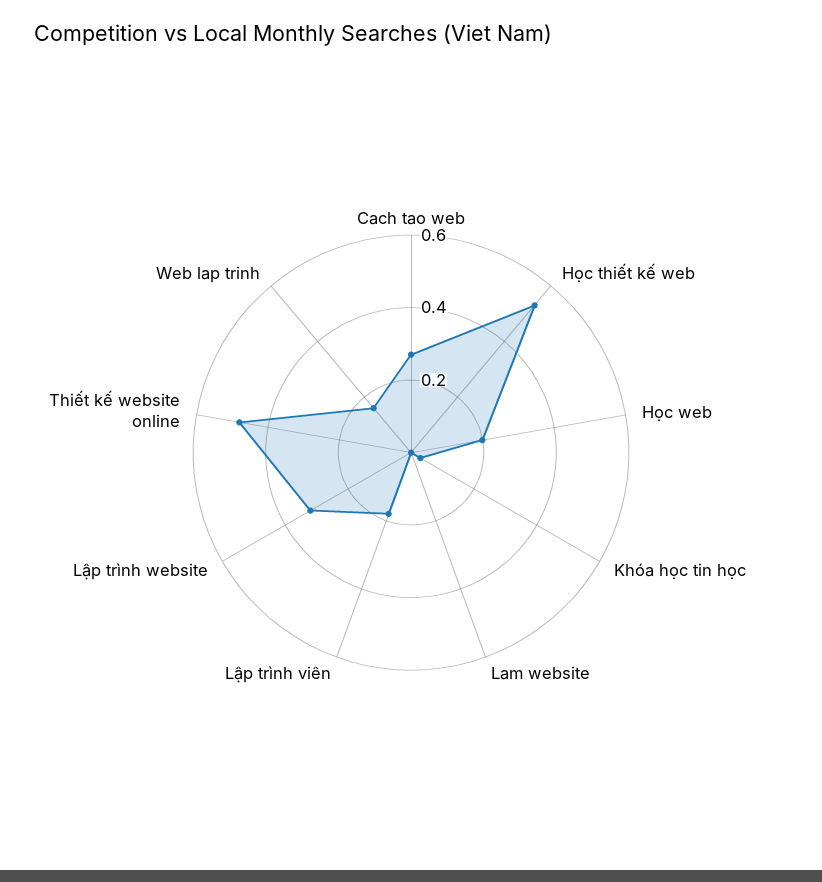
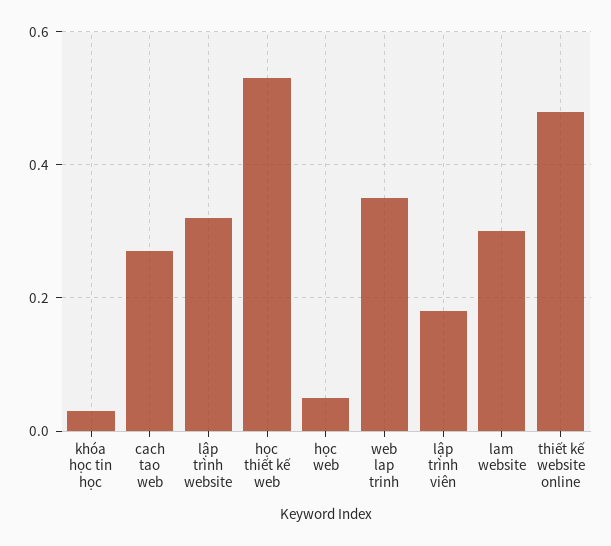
  {
    "Cach tao web": 0.25,
    "Học thiết kế web": 0.55,
-   "Học web": 0.2,
+   "Học web": 0.05,
    "Khóa học tin học": 0.05,
-   "Lam website": 0,
+   "Lam website": 0.3,
    "Lập trình viên": 0.2,
    "Lập trình website": 0.3,
    "Thiết kế website online": 0.5,
-   "Web lap trinh": 0.15
+   "Web lap trinh": 0.35
  }

